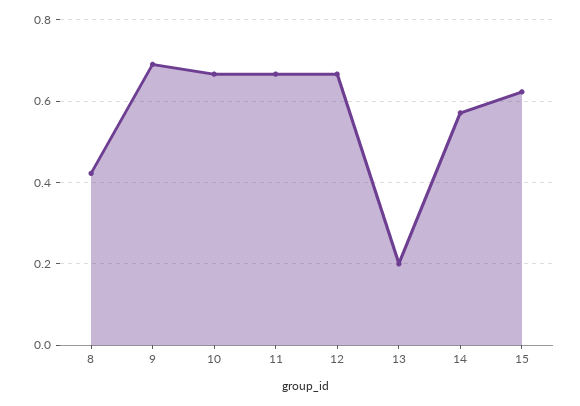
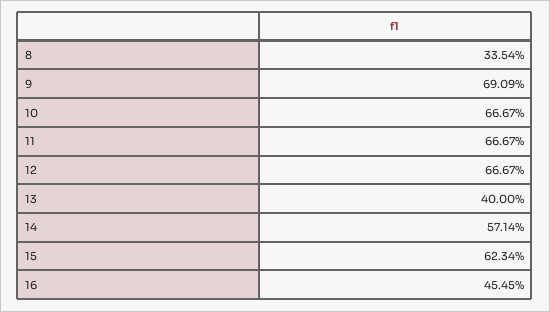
  {
-   "8": 0.42,
+   "8": 0.3354,
    "9": 0.6909,
    "10": 0.6667,
    "11": 0.6667,
    "12": 0.6667,
-   "13": 0.2,
+   "13": 0.4,
    "14": 0.5714,
-   "15": 0.6234
+   "15": 0.6234,
+   "16": 0.4545
  }

